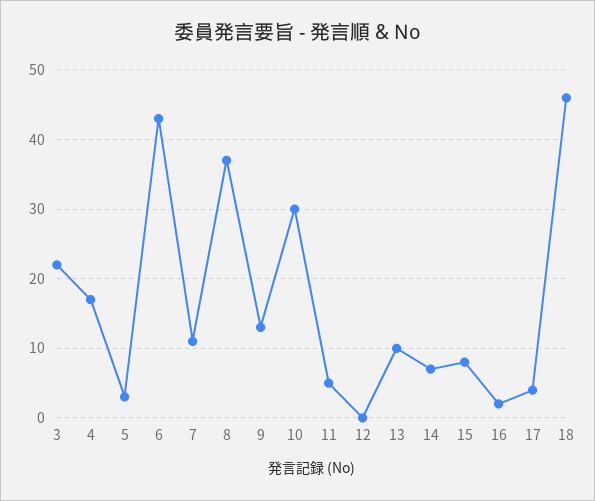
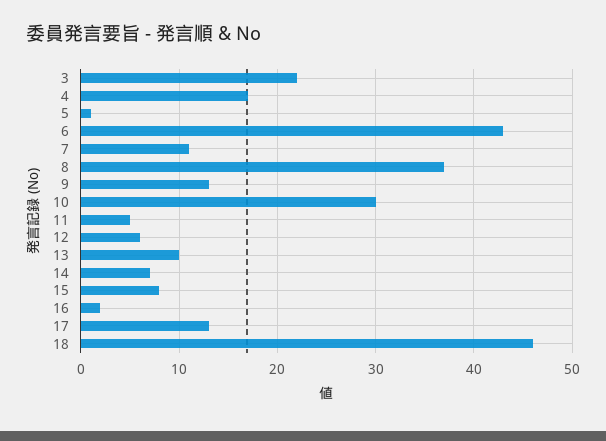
  {
    "3": 22,
    "4": 17,
-   "5": 3,
+   "5": 1,
    "6": 43,
    "7": 11,
    "8": 37,
    "9": 13,
    "10": 30,
    "11": 5,
-   "12": 0,
+   "12": 6,
    "13": 10,
    "14": 7,
    "15": 8,
    "16": 2,
-   "17": 4,
+   "17": 13,
    "18": 46
  }

